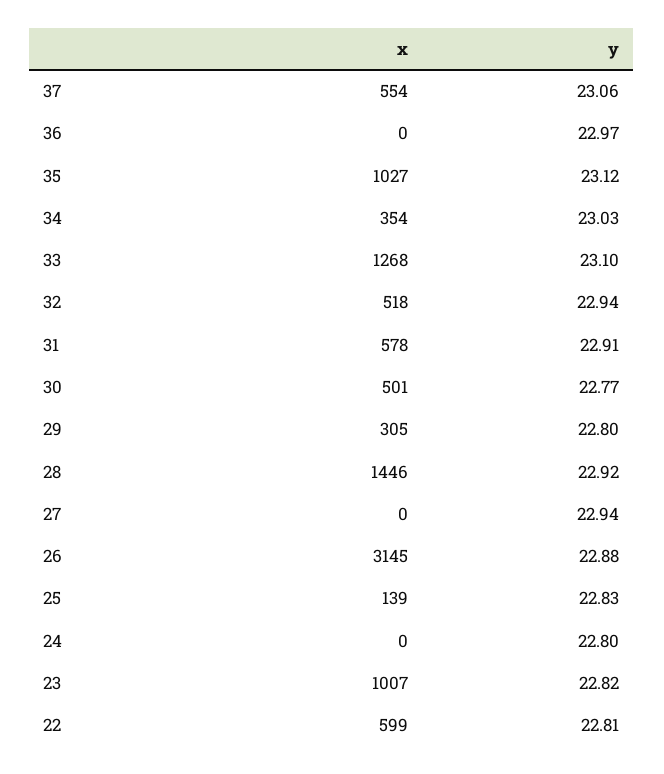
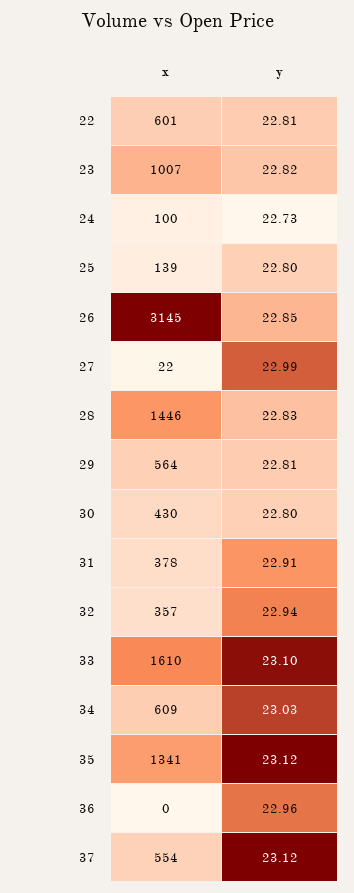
  {
    "x": {
      "37": 554,
      "36": 0,
-     "35": 1027,
+     "35": 1341,
-     "34": 354,
+     "34": 609,
-     "33": 1268,
+     "33": 1610,
-     "32": 518,
+     "32": 357,
-     "31": 578,
+     "31": 378,
-     "30": 501,
+     "30": 430,
-     "29": 305,
+     "29": 564,
      "28": 1446,
-     "27": 0,
+     "27": 22,
      "26": 3145,
      "25": 139,
-     "24": 0,
+     "24": 100,
      "23": 1007,
-     "22": 599
+     "22": 601
    },
    "y": {
-     "37": 23.06,
+     "37": 23.12,
-     "36": 22.97,
+     "36": 22.96,
      "35": 23.12,
      "34": 23.03,
      "33": 23.1,
      "32": 22.94,
      "31": 22.91,
-     "30": 22.77,
+     "30": 22.8,
-     "29": 22.8,
+     "29": 22.81,
-     "28": 22.92,
+     "28": 22.83,
-     "27": 22.94,
+     "27": 22.99,
-     "26": 22.88,
+     "26": 22.85,
-     "25": 22.83,
+     "25": 22.8,
-     "24": 22.8,
+     "24": 22.73,
      "23": 22.82,
      "22": 22.81
    }
  }

